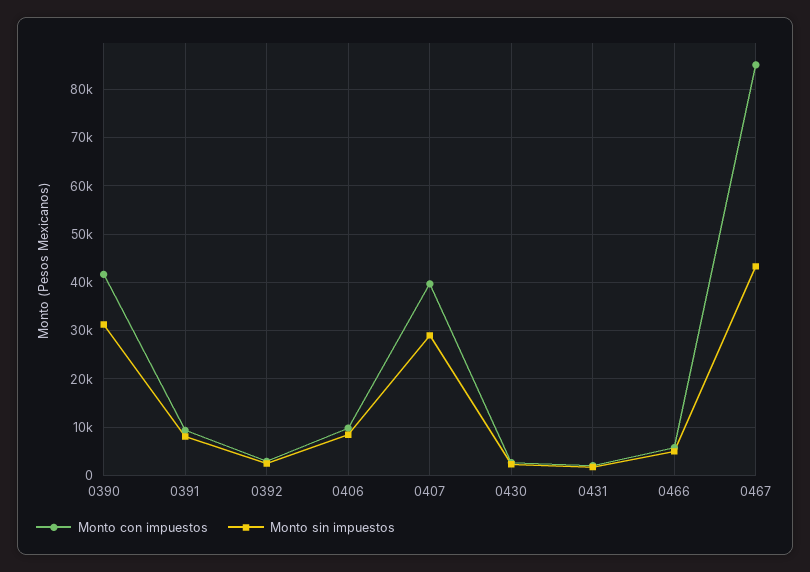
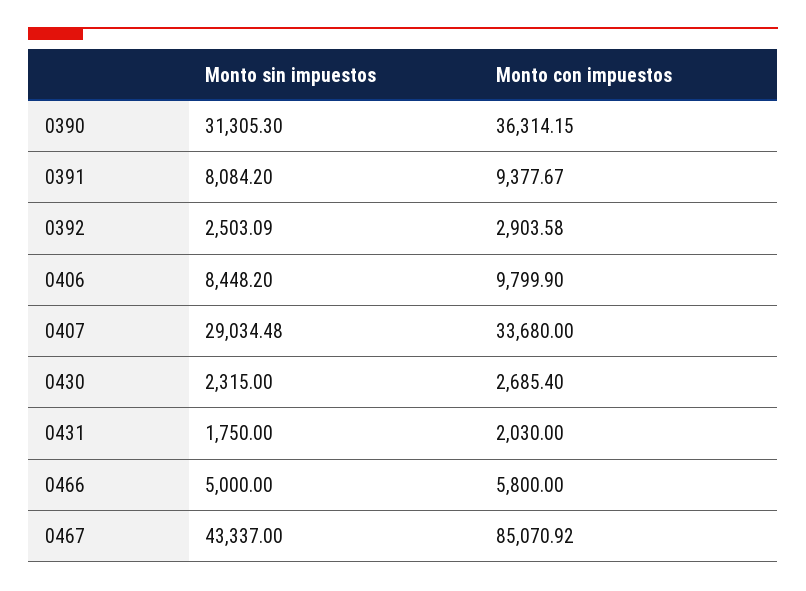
  {
    "Monto con impuestos": {
-     "0390": 42000,
+     "0390": 36314.15,
      "0391": 9377.67,
      "0392": 2903.58,
      "0406": 9799.9,
-     "0407": 40000,
+     "0407": 33680,
      "0430": 2685.4,
      "0431": 2030,
      "0466": 5800,
      "0467": 85070.92
    },
    "Monto sin impuestos": {
      "0390": 31305.3,
      "0391": 8084.2,
      "0392": 2503.09,
      "0406": 8448.2,
      "0407": 29034.48,
      "0430": 2315,
      "0431": 1750,
      "0466": 5000,
      "0467": 43337
    }
  }

